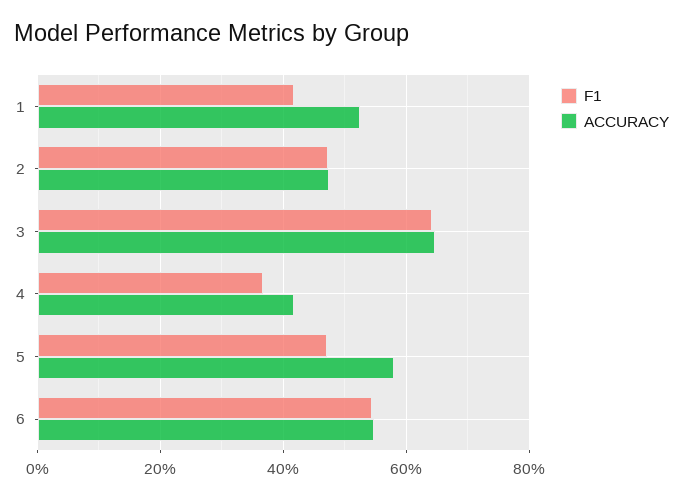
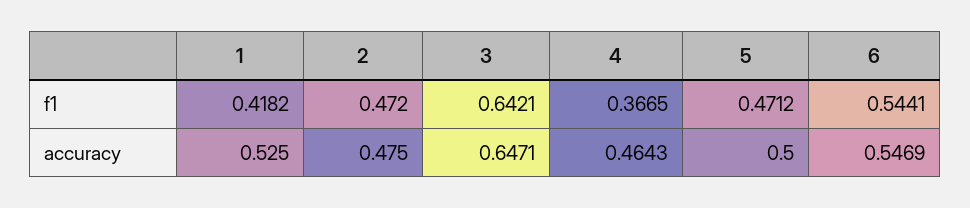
  {
    "F1": {
      "1": 0.4182,
      "2": 0.472,
      "3": 0.6421,
      "4": 0.3665,
      "5": 0.4712,
      "6": 0.5441
    },
    "ACCURACY": {
      "1": 0.525,
      "2": 0.475,
      "3": 0.6471,
-     "4": 0.42,
+     "4": 0.4643,
-     "5": 0.58,
+     "5": 0.5,
      "6": 0.5469
    }
  }

